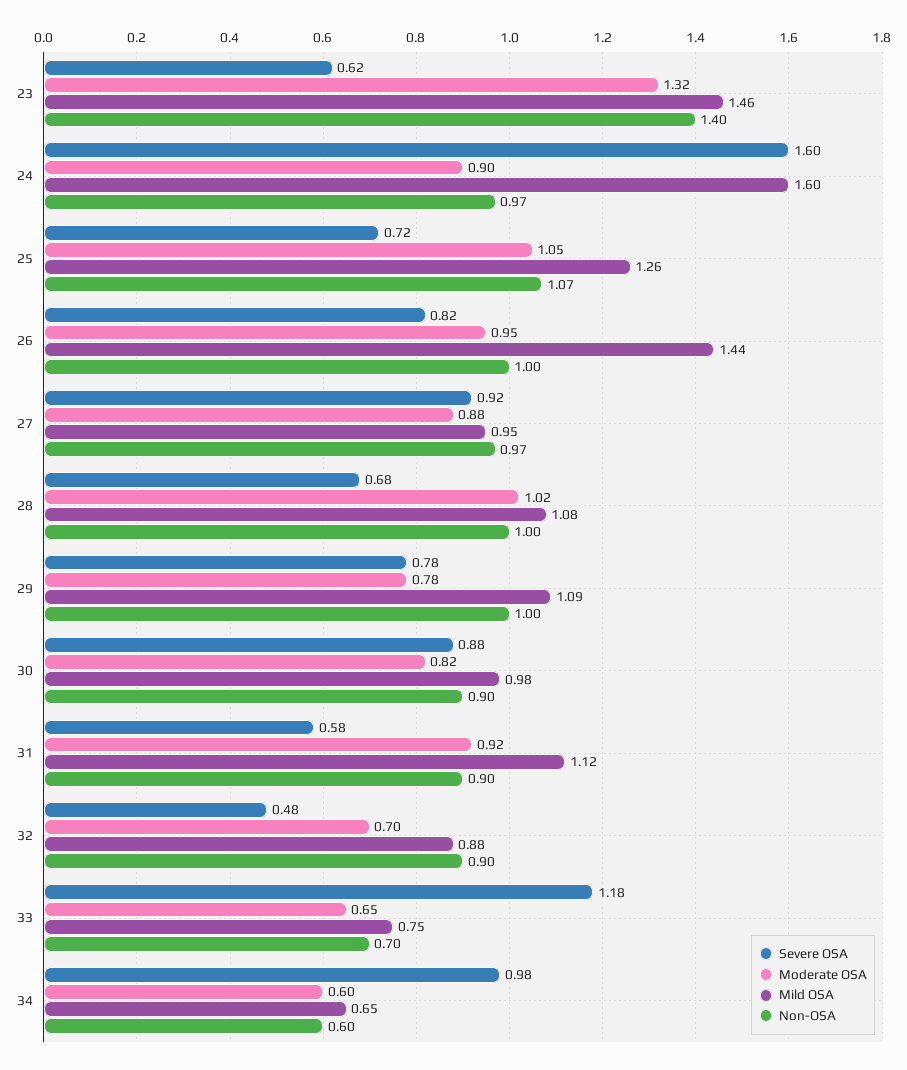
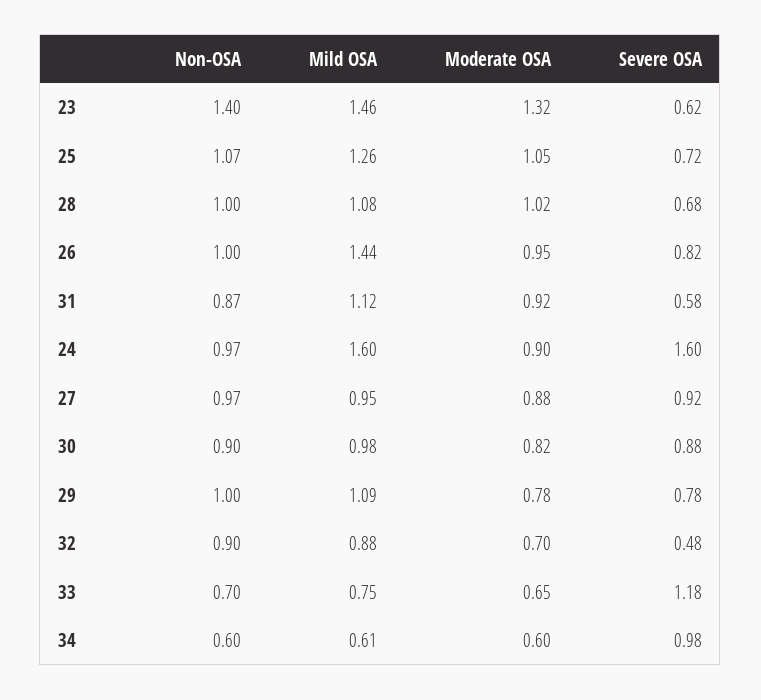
  {
    "Severe OSA": {
      "23": 0.62,
      "24": 1.6,
      "25": 0.72,
      "26": 0.82,
      "27": 0.92,
      "28": 0.68,
      "29": 0.78,
      "30": 0.88,
      "31": 0.58,
      "32": 0.48,
      "33": 1.18,
      "34": 0.98
    },
    "Moderate OSA": {
      "23": 1.32,
      "24": 0.9,
      "25": 1.05,
      "26": 0.95,
      "27": 0.88,
      "28": 1.02,
      "29": 0.78,
      "30": 0.82,
      "31": 0.92,
      "32": 0.7,
      "33": 0.65,
      "34": 0.6
    },
    "Mild OSA": {
      "23": 1.46,
      "24": 1.6,
      "25": 1.26,
      "26": 1.44,
      "27": 0.95,
      "28": 1.08,
      "29": 1.09,
      "30": 0.98,
      "31": 1.12,
      "32": 0.88,
      "33": 0.75,
-     "34": 0.65
+     "34": 0.61
    },
    "Non-OSA": {
      "23": 1.4,
      "24": 0.97,
      "25": 1.07,
      "26": 1,
      "27": 0.97,
      "28": 1,
      "29": 1,
      "30": 0.9,
-     "31": 0.9,
+     "31": 0.87,
      "32": 0.9,
      "33": 0.7,
      "34": 0.6
    }
  }

